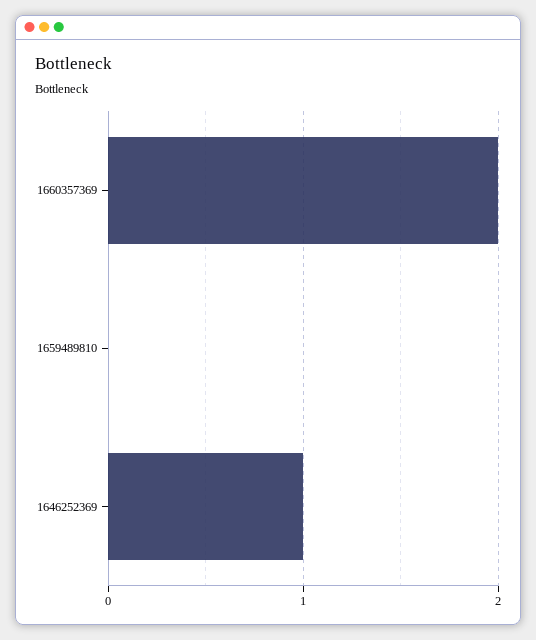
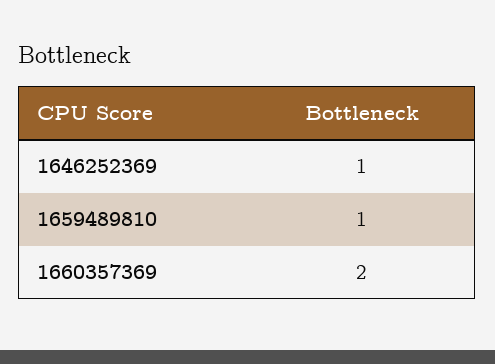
  {
    "1660357369": 2,
-   "1659489810": 0,
+   "1659489810": 1,
    "1646252369": 1
  }

